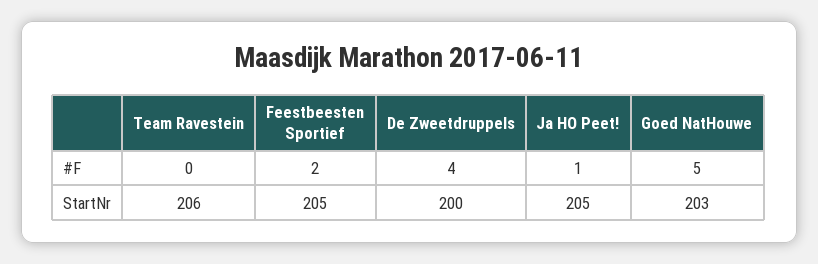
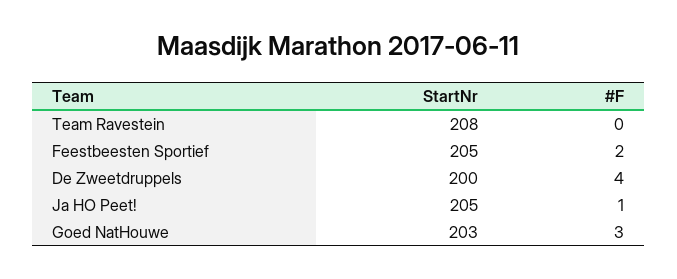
  {
    "Team Ravestein": {
      "#F": 0,
-     "StartNr": 206
+     "StartNr": 208
    },
    "Feestbeesten Sportief": {
      "#F": 2,
      "StartNr": 205
    },
    "De Zweetdruppels": {
      "#F": 4,
      "StartNr": 200
    },
    "Ja HO Peet!": {
      "#F": 1,
      "StartNr": 205
    },
    "Goed NatHouwe": {
-     "#F": 5,
+     "#F": 3,
      "StartNr": 203
    }
  }

